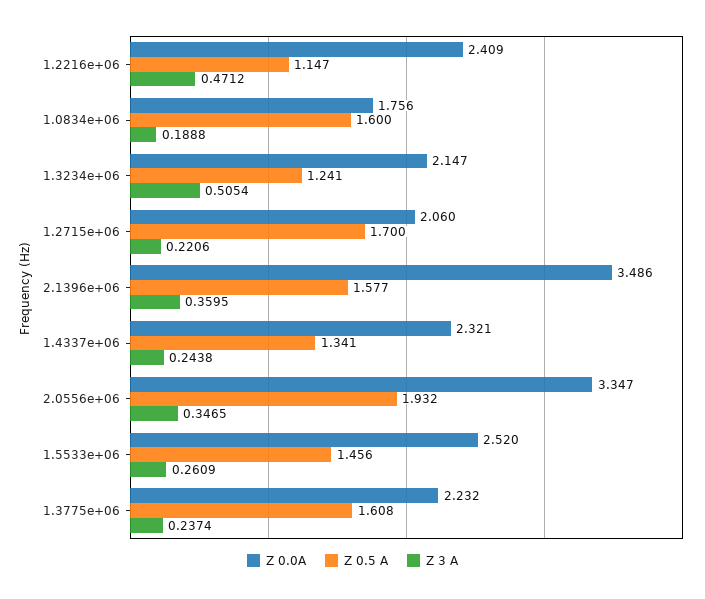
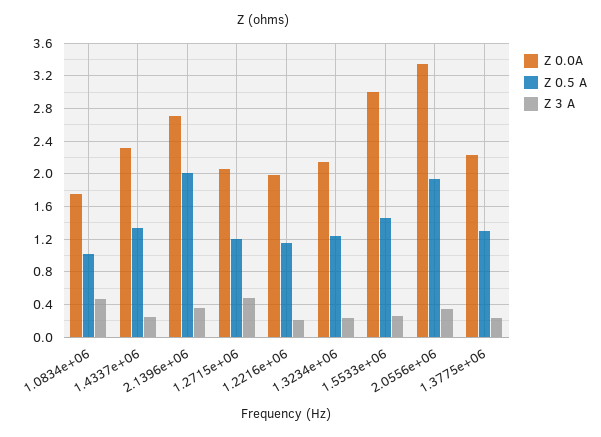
  {
    "Z 0.0A": {
-     "1.2216e+06": 2.409,
+     "1.2216e+06": 2,
      "1.0834e+06": 1.756,
      "1.3234e+06": 2.147,
      "1.2715e+06": 2.06,
-     "2.1396e+06": 3.486,
+     "2.1396e+06": 2.7,
      "1.4337e+06": 2.321,
      "2.0556e+06": 3.347,
-     "1.5533e+06": 2.52,
+     "1.5533e+06": 3,
      "1.3775e+06": 2.232
    },
    "Z 0.5 A": {
      "1.2216e+06": 1.147,
-     "1.0834e+06": 1.6,
+     "1.0834e+06": 1,
      "1.3234e+06": 1.241,
-     "1.2715e+06": 1.7,
+     "1.2715e+06": 1.2,
-     "2.1396e+06": 1.577,
+     "2.1396e+06": 2,
      "1.4337e+06": 1.341,
      "2.0556e+06": 1.932,
      "1.5533e+06": 1.456,
-     "1.3775e+06": 1.608
+     "1.3775e+06": 1.3
    },
    "Z 3 A": {
-     "1.2216e+06": 0.4712,
+     "1.2216e+06": 0.2,
-     "1.0834e+06": 0.1888,
+     "1.0834e+06": 0.5,
-     "1.3234e+06": 0.5054,
+     "1.3234e+06": 0.2,
-     "1.2715e+06": 0.2206,
+     "1.2715e+06": 0.5,
      "2.1396e+06": 0.3595,
      "1.4337e+06": 0.2438,
      "2.0556e+06": 0.3465,
      "1.5533e+06": 0.2609,
      "1.3775e+06": 0.2374
    }
  }

